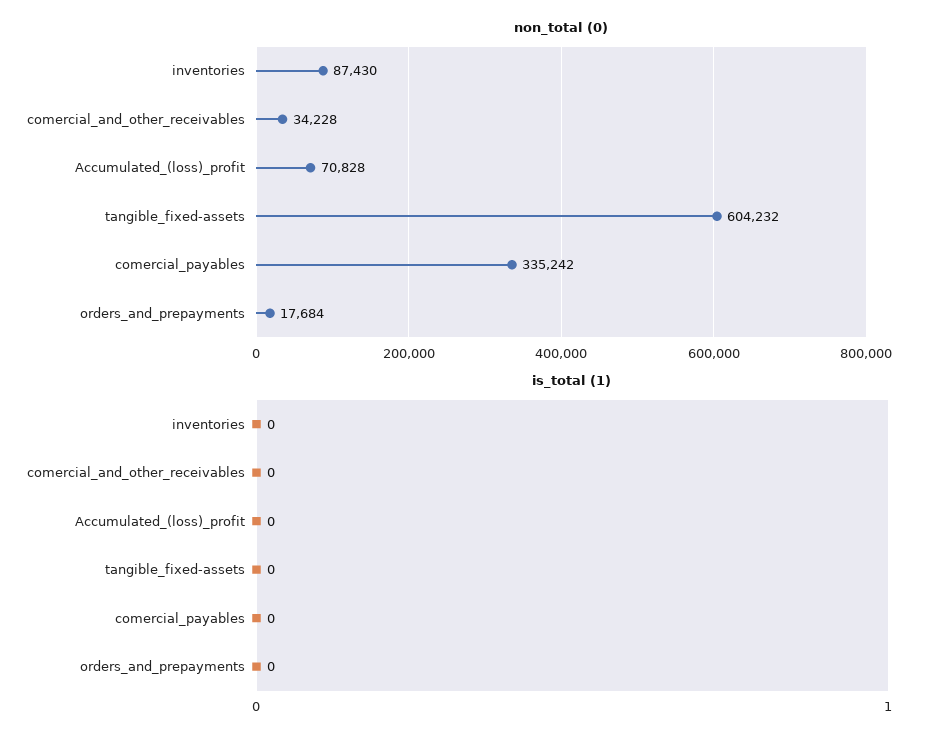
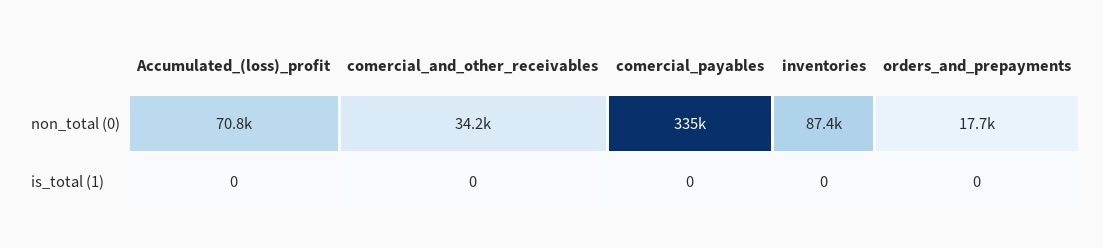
  {
    "non_total (0)": {
      "inventories": 87430,
      "comercial_and_other_receivables": 34228,
      "Accumulated_(loss)_profit": 70828,
-     "tangible_fixed-assets": 604232,
      "comercial_payables": 335242,
      "orders_and_prepayments": 17684
    },
    "is_total (1)": {
      "inventories": 0,
      "comercial_and_other_receivables": 0,
      "Accumulated_(loss)_profit": 0,
-     "tangible_fixed-assets": 0,
      "comercial_payables": 0,
      "orders_and_prepayments": 0
    }
  }

